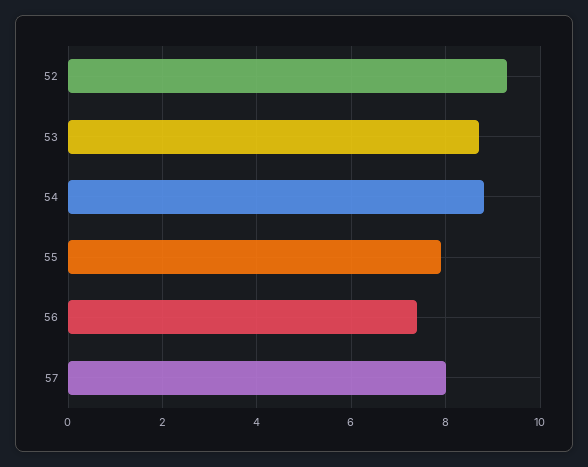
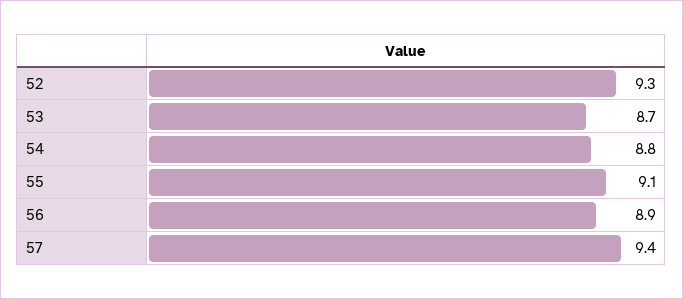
  {
    "52": 9.3,
    "53": 8.7,
    "54": 8.8,
-   "55": 8,
+   "55": 9.1,
-   "56": 7.5,
+   "56": 8.9,
-   "57": 8
+   "57": 9.4
  }

